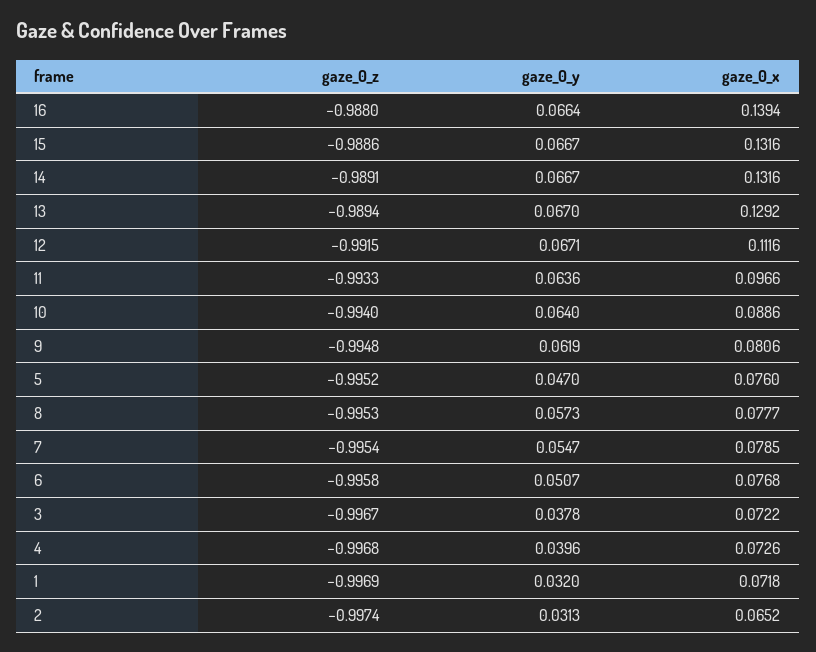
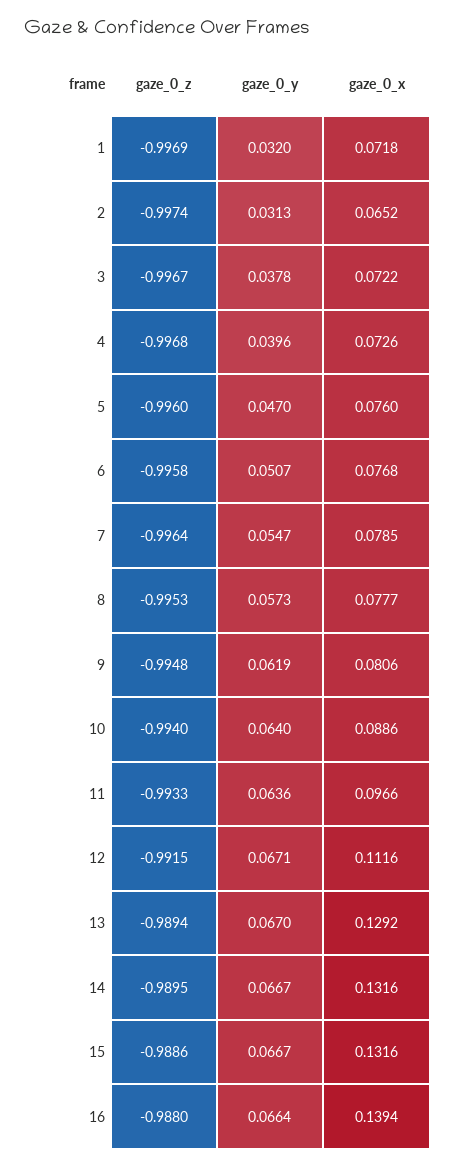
  {
    "gaze_0_z": {
      "16": -0.988,
      "15": -0.9886,
-     "14": -0.9891,
+     "14": -0.9895,
      "13": -0.9894,
      "12": -0.9915,
      "11": -0.9933,
      "10": -0.994,
      "9": -0.9948,
-     "5": -0.9952,
+     "5": -0.996,
      "8": -0.9953,
-     "7": -0.9954,
+     "7": -0.9964,
      "6": -0.9958,
      "3": -0.9967,
      "4": -0.9968,
      "1": -0.9969,
      "2": -0.9974
    },
    "gaze_0_y": {
      "16": 0.0664,
      "15": 0.0667,
      "14": 0.0667,
      "13": 0.067,
      "12": 0.0671,
      "11": 0.0636,
      "10": 0.064,
      "9": 0.0619,
      "5": 0.047,
      "8": 0.0573,
      "7": 0.0547,
      "6": 0.0507,
      "3": 0.0378,
      "4": 0.0396,
      "1": 0.032,
      "2": 0.0313
    },
    "gaze_0_x": {
      "16": 0.1394,
      "15": 0.1316,
      "14": 0.1316,
      "13": 0.1292,
      "12": 0.1116,
      "11": 0.0966,
      "10": 0.0886,
      "9": 0.0806,
      "5": 0.076,
      "8": 0.0777,
      "7": 0.0785,
      "6": 0.0768,
      "3": 0.0722,
      "4": 0.0726,
      "1": 0.0718,
      "2": 0.0652
    }
  }

